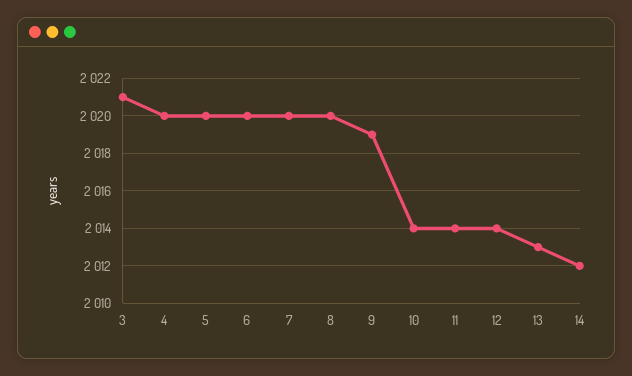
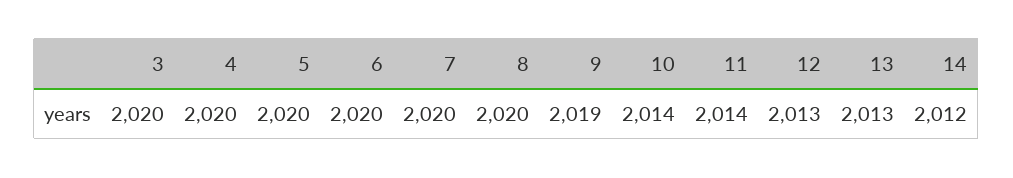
  {
-   "3": 2021,
+   "3": 2020,
    "4": 2020,
    "5": 2020,
    "6": 2020,
    "7": 2020,
    "8": 2020,
    "9": 2019,
    "10": 2014,
    "11": 2014,
-   "12": 2014,
+   "12": 2013,
    "13": 2013,
    "14": 2012
  }

